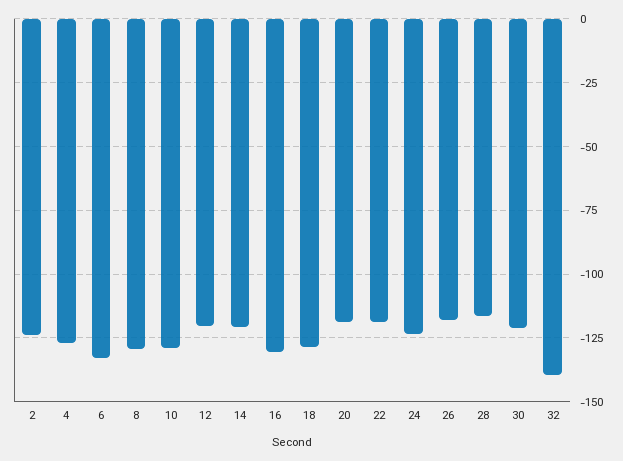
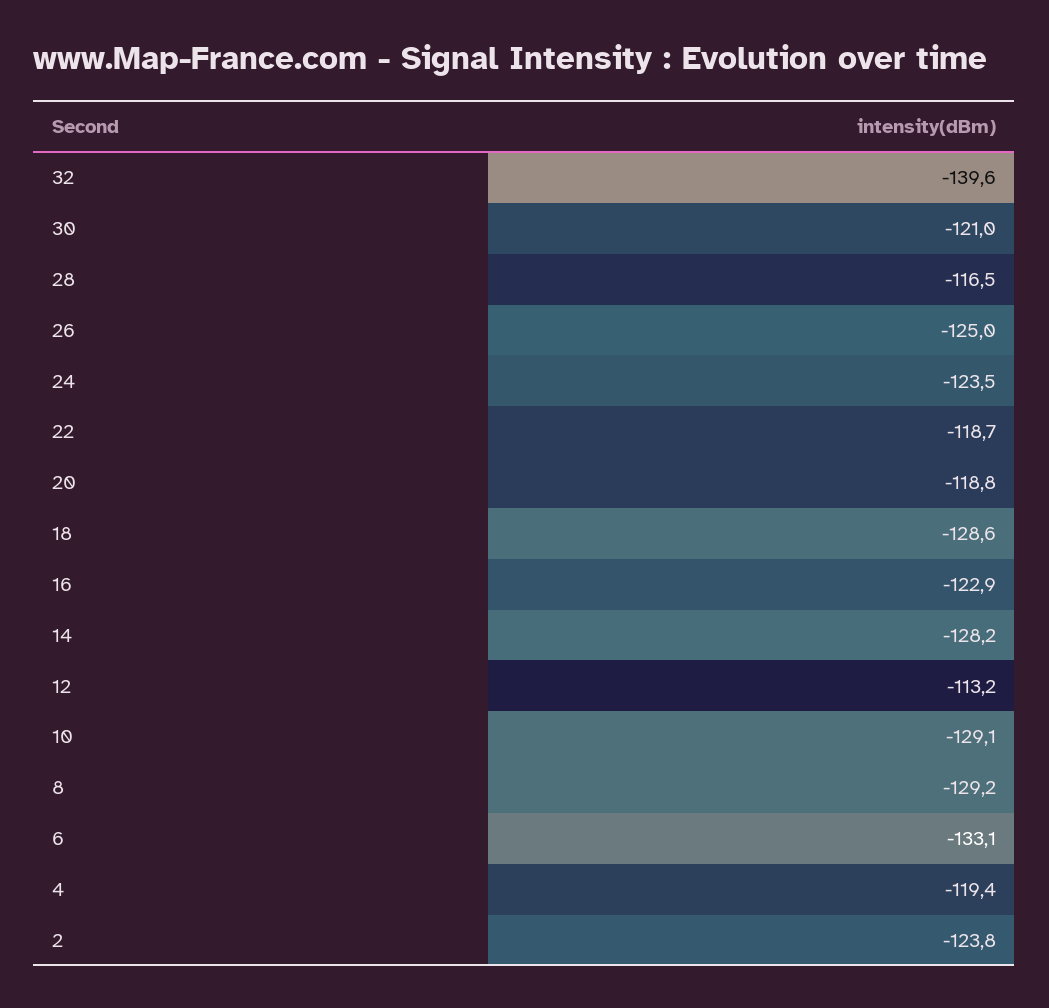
  {
    "2": -123.8,
-   "4": -127.5,
+   "4": -119.4,
    "6": -133.1,
    "8": -129.2,
    "10": -129.1,
-   "12": -120,
+   "12": -113.2,
-   "14": -120,
+   "14": -128.2,
-   "16": -130,
+   "16": -122.9,
    "18": -128.6,
    "20": -118.8,
    "22": -118.7,
    "24": -123.5,
-   "26": -117.5,
+   "26": -125,
    "28": -116.5,
    "30": -121,
    "32": -139.6
  }

